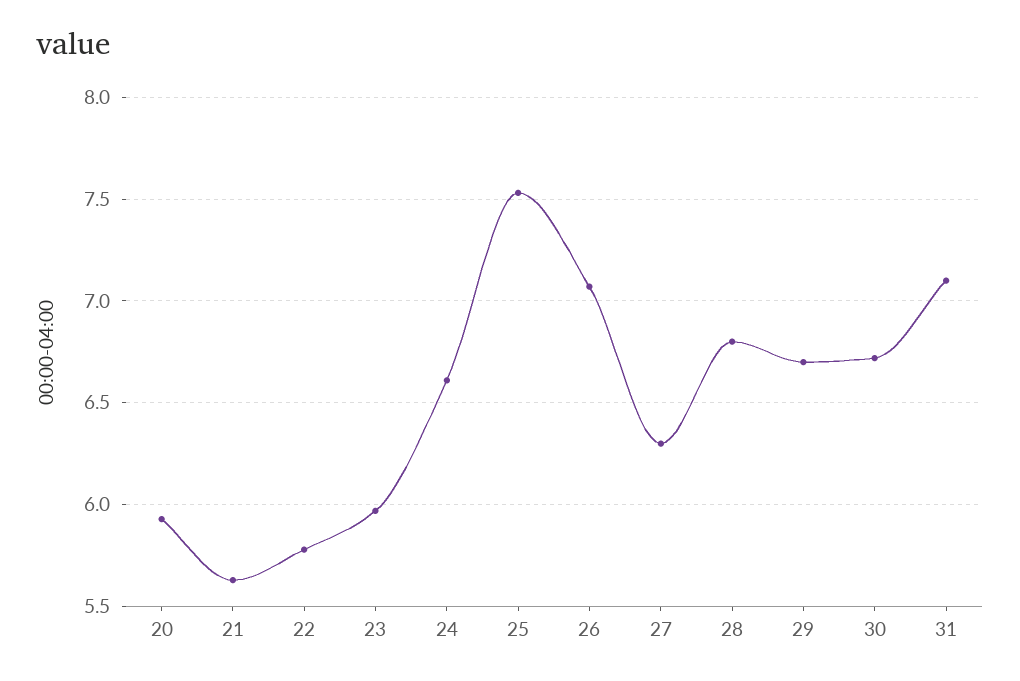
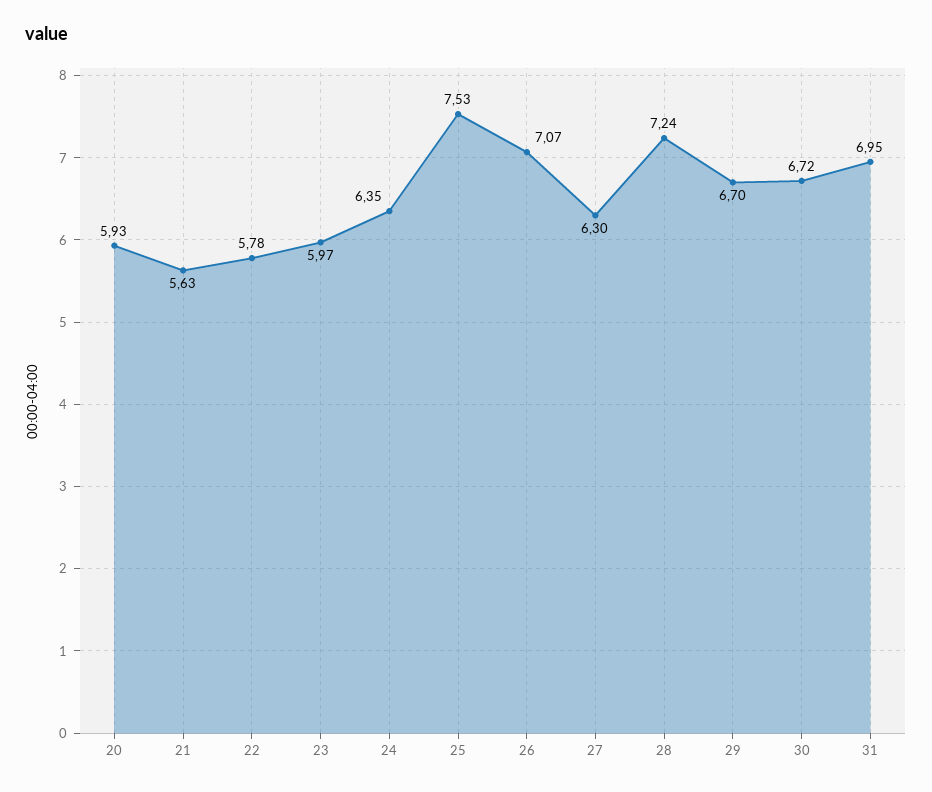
  {
    "20": 5.93,
    "21": 5.63,
    "22": 5.78,
    "23": 5.97,
-   "24": 6.6,
+   "24": 6.35,
    "25": 7.53,
    "26": 7.07,
    "27": 6.3,
-   "28": 6.8,
+   "28": 7.24,
    "29": 6.7,
    "30": 6.72,
-   "31": 7.1
+   "31": 6.95
  }

